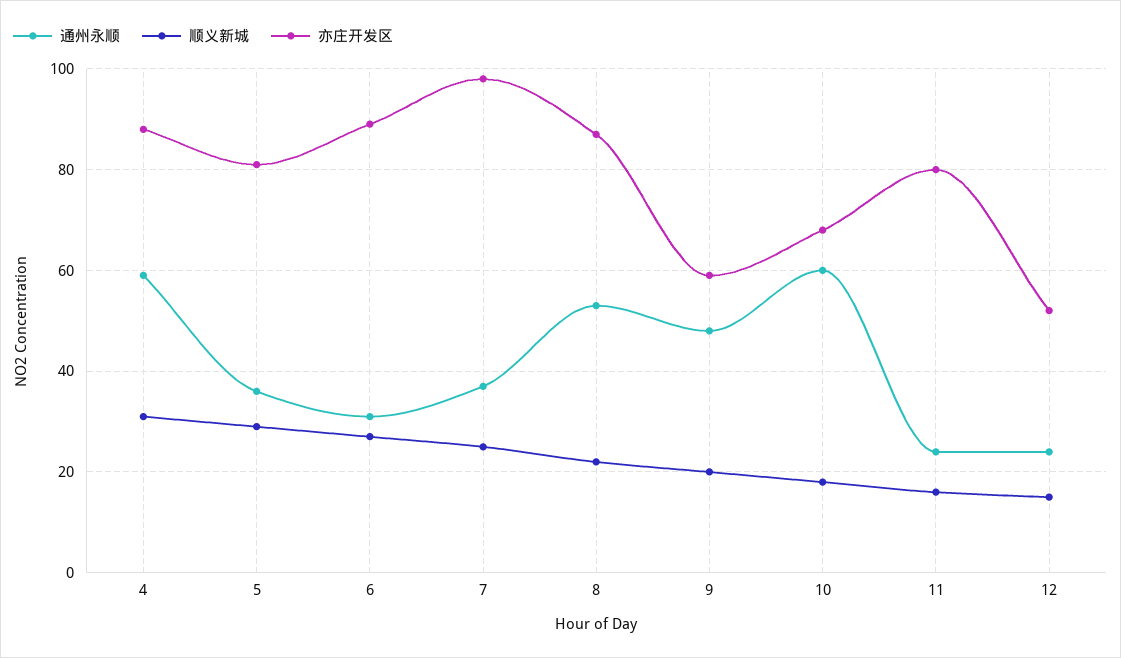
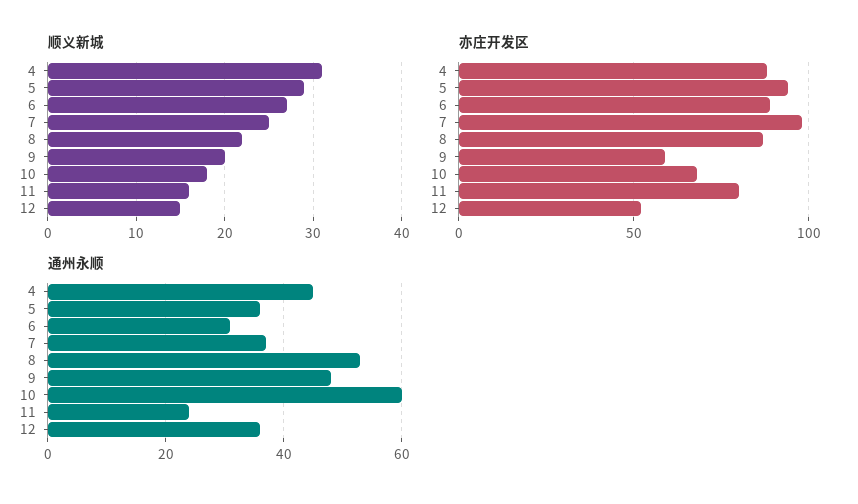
  {
    "通州永顺": {
-     "4": 60,
+     "4": 45,
      "5": 35,
      "6": 30,
      "7": 35,
      "8": 55,
      "9": 50,
      "10": 60,
      "11": 25,
-     "12": 25
+     "12": 35
    },
    "顺义新城": {
      "4": 31,
      "5": 29,
      "6": 27,
      "7": 25,
      "8": 22,
      "9": 20,
      "10": 18,
      "11": 16,
      "12": 15
    },
    "亦庄开发区": {
      "4": 90,
-     "5": 80,
+     "5": 95,
      "6": 90,
      "7": 100,
      "8": 85,
      "9": 60,
      "10": 70,
      "11": 80,
      "12": 50
    }
  }

